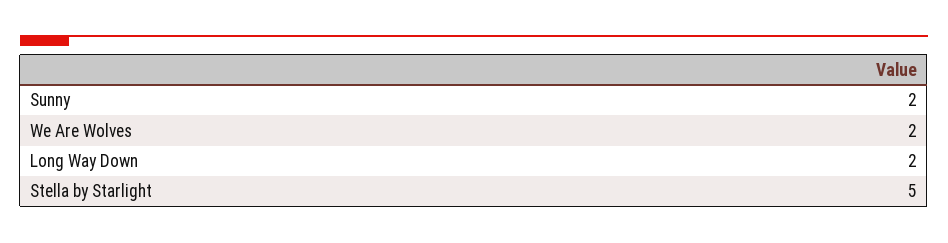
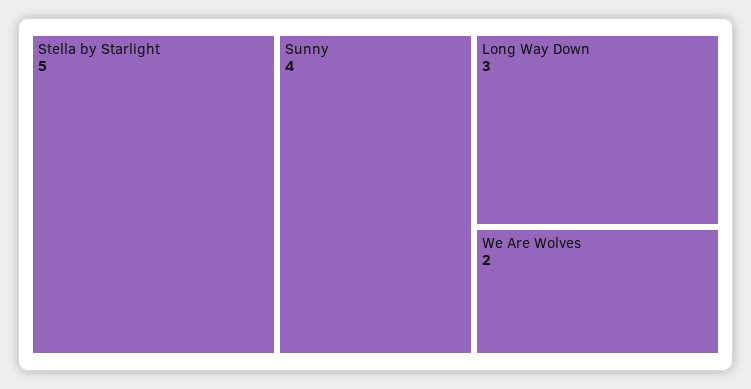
  {
-   "Sunny": 2,
+   "Sunny": 4,
    "We Are Wolves": 2,
-   "Long Way Down": 2,
+   "Long Way Down": 3,
    "Stella by Starlight": 5
  }

